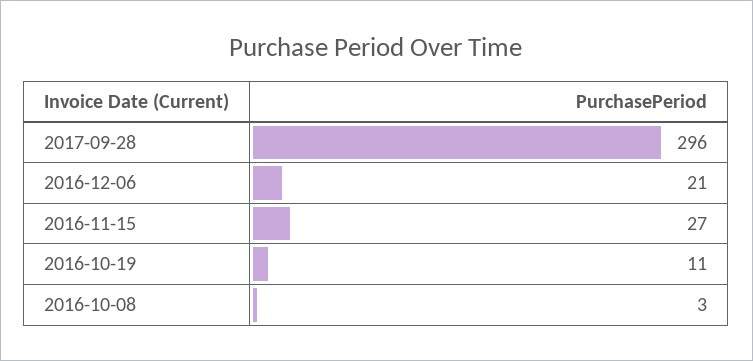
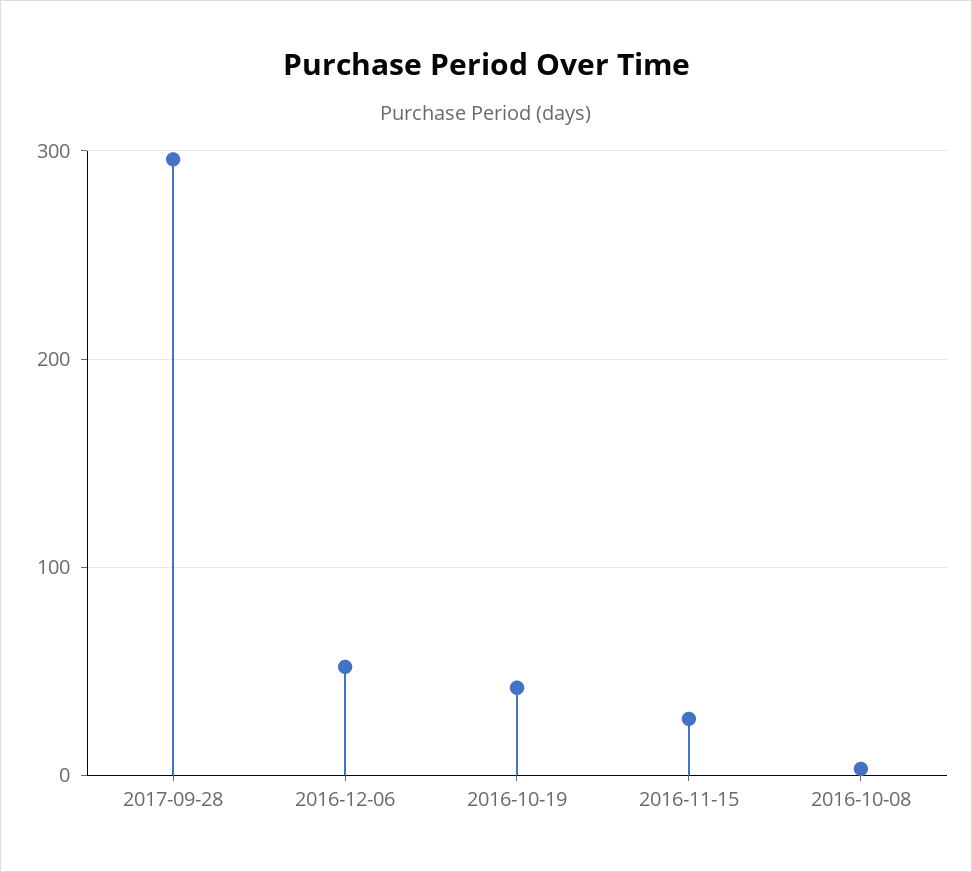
  {
    "2017-09-28": 296,
-   "2016-12-06": 21,
+   "2016-12-06": 50,
    "2016-11-15": 27,
-   "2016-10-19": 11,
+   "2016-10-19": 40,
    "2016-10-08": 3
  }

